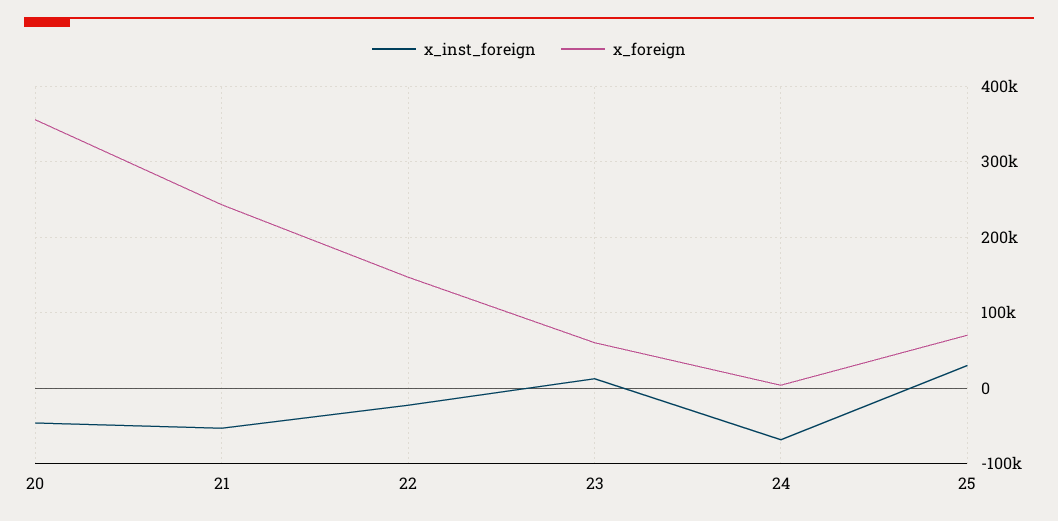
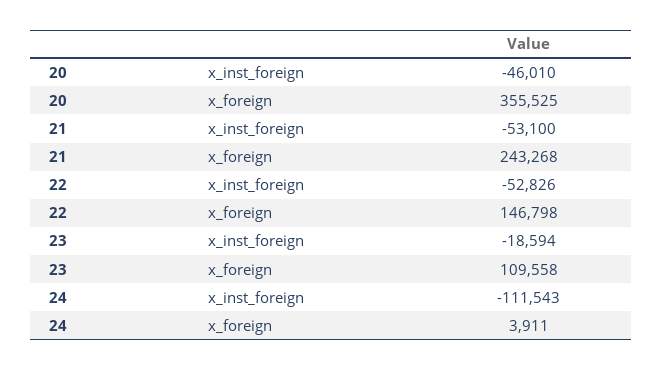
  {
    "x_inst_foreign": {
      "20": -46010,
      "21": -53100,
-     "22": -20000,
+     "22": -52826,
-     "23": 10000,
+     "23": -18594,
-     "24": -70000,
+     "24": -111543
-     "25": 30000
    },
    "x_foreign": {
      "20": 355525,
      "21": 243268,
      "22": 146798,
-     "23": 60000,
+     "23": 109558,
-     "24": 3911,
+     "24": 3911
-     "25": 70000
    }
  }

